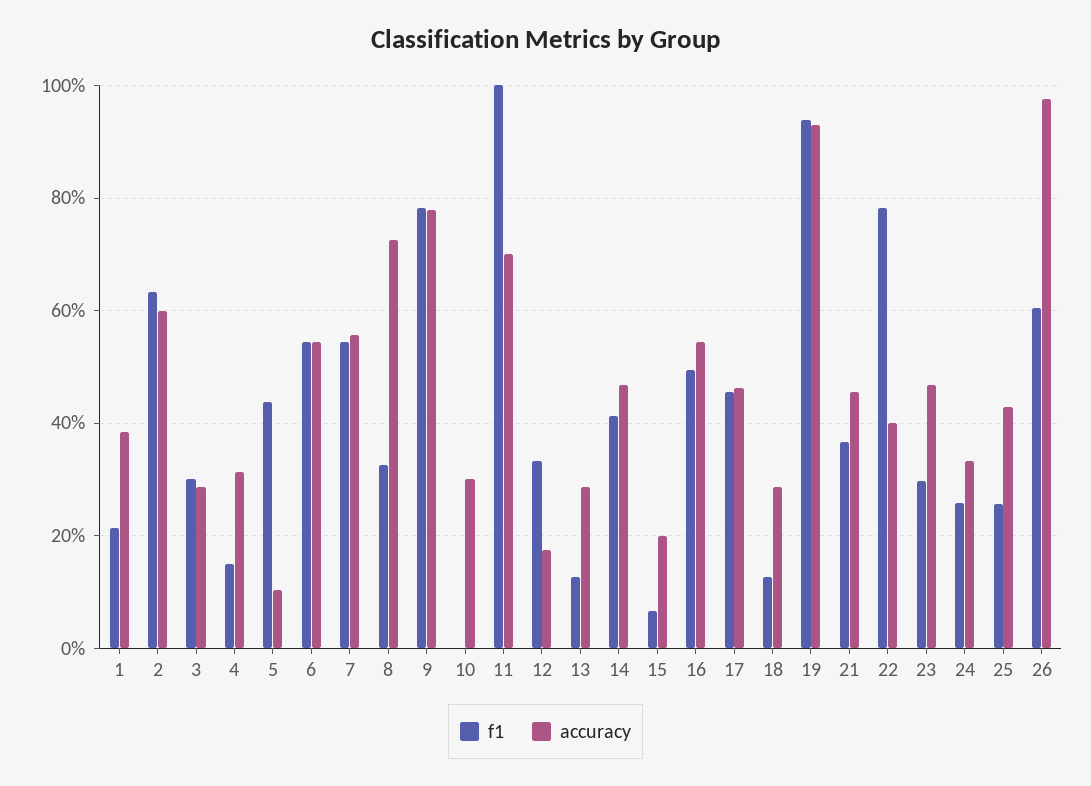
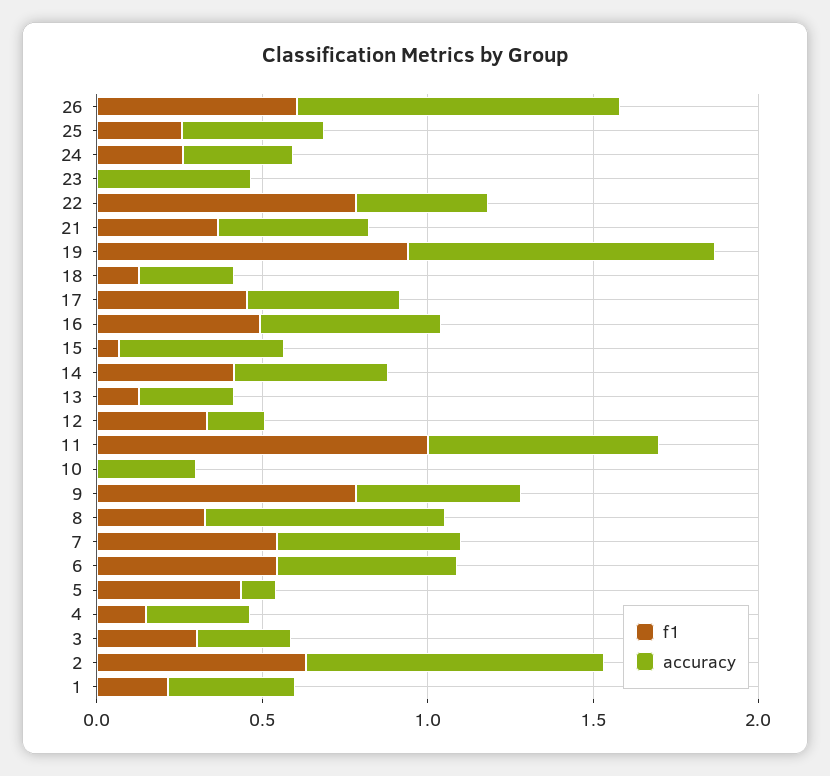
  {
    "f1": {
      "1": 0.22,
      "2": 0.64,
      "3": 0.3,
      "4": 0.14,
      "5": 0.44,
      "6": 0.54,
      "7": 0.54,
      "8": 0.32,
      "9": 0.78,
      "10": 0,
      "11": 1,
      "12": 0.34,
      "13": 0.12,
      "14": 0.42,
      "15": 0.06,
      "16": 0.5,
      "17": 0.46,
      "18": 0.12,
      "19": 0.94,
      "21": 0.36,
      "22": 0.78,
-     "23": 0.3,
+     "23": 0,
      "24": 0.26,
      "25": 0.26,
      "26": 0.6
    },
    "accuracy": {
      "1": 0.38,
-     "2": 0.6,
+     "2": 0.9,
      "3": 0.28,
      "4": 0.32,
      "5": 0.1,
      "6": 0.54,
      "7": 0.56,
      "8": 0.72,
-     "9": 0.78,
+     "9": 0.5,
      "10": 0.3,
      "11": 0.7,
      "12": 0.18,
      "13": 0.28,
      "14": 0.46,
-     "15": 0.2,
+     "15": 0.5,
      "16": 0.54,
      "17": 0.46,
      "18": 0.28,
      "19": 0.92,
      "21": 0.46,
      "22": 0.4,
      "23": 0.46,
      "24": 0.34,
      "25": 0.42,
      "26": 0.98
    }
  }

